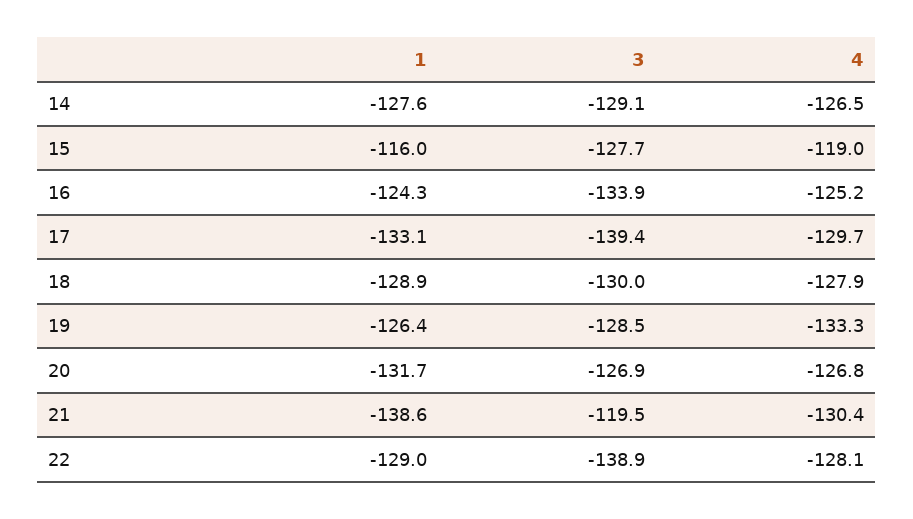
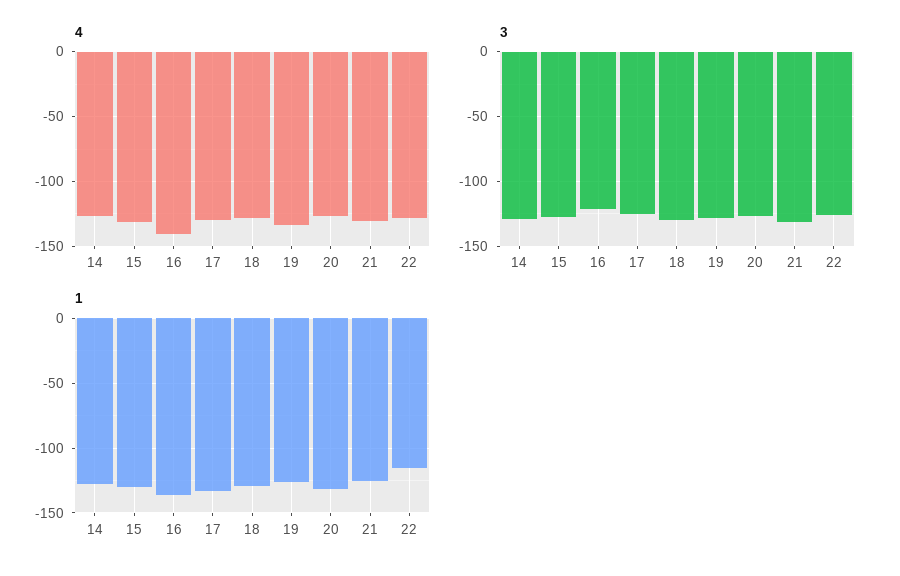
  {
    "1": {
      "14": -127.6,
-     "15": -116,
+     "15": -130,
-     "16": -124.3,
+     "16": -135,
      "17": -133.1,
      "18": -128.9,
      "19": -126.4,
      "20": -131.7,
-     "21": -138.6,
+     "21": -125,
-     "22": -129
+     "22": -115
    },
    "3": {
      "14": -129.1,
      "15": -127.7,
-     "16": -133.9,
+     "16": -120,
-     "17": -139.4,
+     "17": -125,
      "18": -130,
      "19": -128.5,
      "20": -126.9,
-     "21": -119.5,
+     "21": -130,
-     "22": -138.9
+     "22": -125
    },
    "4": {
      "14": -126.5,
-     "15": -119,
+     "15": -130,
-     "16": -125.2,
+     "16": -140,
      "17": -129.7,
      "18": -127.9,
      "19": -133.3,
      "20": -126.8,
      "21": -130.4,
      "22": -128.1
    }
  }

